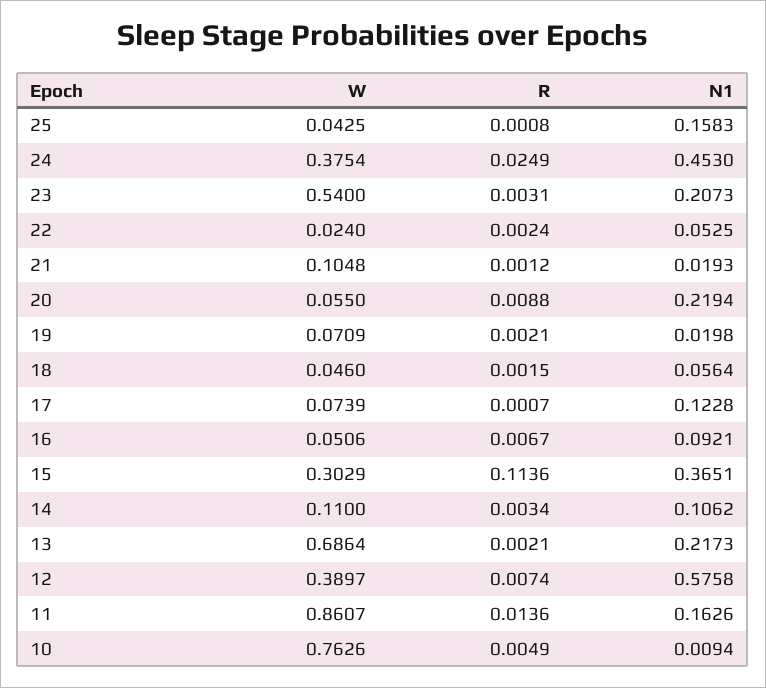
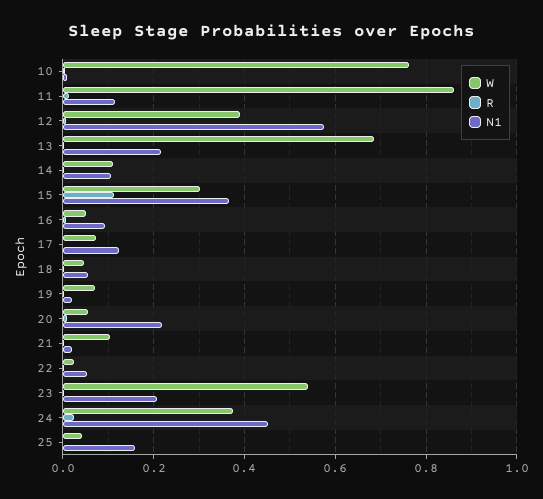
  {
    "W": {
      "25": 0.0425,
      "24": 0.3754,
      "23": 0.54,
      "22": 0.024,
      "21": 0.1048,
      "20": 0.055,
      "19": 0.0709,
      "18": 0.046,
      "17": 0.0739,
      "16": 0.0506,
      "15": 0.3029,
      "14": 0.11,
      "13": 0.6864,
      "12": 0.3897,
      "11": 0.8607,
      "10": 0.7626
    },
    "R": {
      "25": 0.0008,
      "24": 0.0249,
      "23": 0.0031,
      "22": 0.0024,
      "21": 0.0012,
      "20": 0.0088,
      "19": 0.0021,
      "18": 0.0015,
      "17": 0.0007,
      "16": 0.0067,
      "15": 0.1136,
      "14": 0.0034,
      "13": 0.0021,
      "12": 0.0074,
      "11": 0.0136,
      "10": 0.0049
    },
    "N1": {
      "25": 0.1583,
      "24": 0.453,
      "23": 0.2073,
      "22": 0.0525,
      "21": 0.0193,
      "20": 0.2194,
      "19": 0.0198,
      "18": 0.0564,
      "17": 0.1228,
      "16": 0.0921,
      "15": 0.3651,
      "14": 0.1062,
      "13": 0.2173,
      "12": 0.5758,
-     "11": 0.1626,
+     "11": 0.12,
      "10": 0.0094
    }
  }

